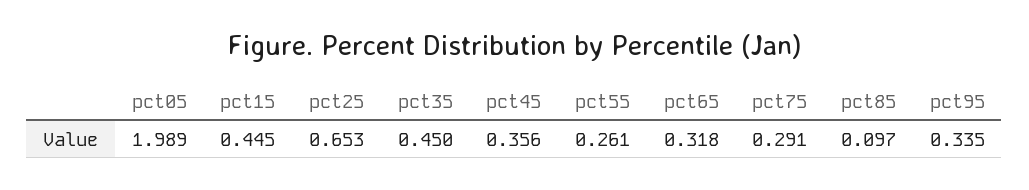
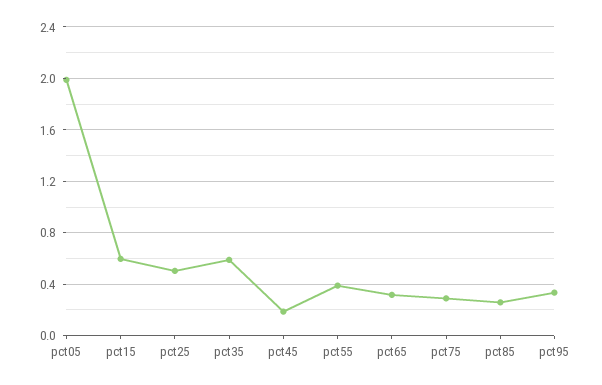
  {
    "pct05": 1.989,
-   "pct15": 0.445,
+   "pct15": 0.6,
-   "pct25": 0.653,
+   "pct25": 0.5,
-   "pct35": 0.45,
+   "pct35": 0.6,
-   "pct45": 0.356,
+   "pct45": 0.2,
-   "pct55": 0.261,
+   "pct55": 0.4,
    "pct65": 0.318,
    "pct75": 0.291,
-   "pct85": 0.097,
+   "pct85": 0.25,
    "pct95": 0.335
  }

